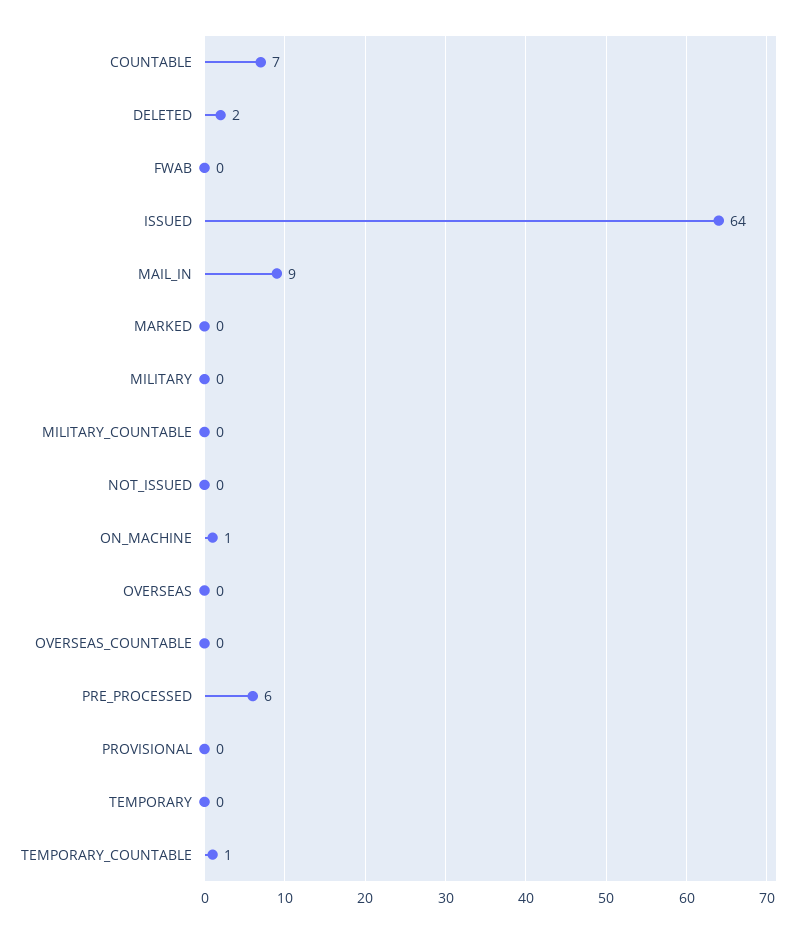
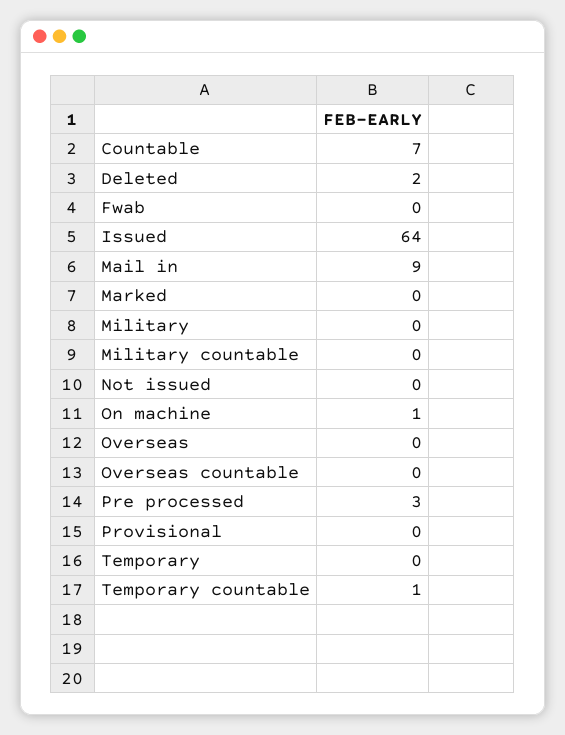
  {
    "COUNTABLE": 7,
    "DELETED": 2,
    "FWAB": 0,
    "ISSUED": 64,
    "MAIL_IN": 9,
    "MARKED": 0,
    "MILITARY": 0,
    "MILITARY_COUNTABLE": 0,
    "NOT_ISSUED": 0,
    "ON_MACHINE": 1,
    "OVERSEAS": 0,
    "OVERSEAS_COUNTABLE": 0,
-   "PRE_PROCESSED": 6,
+   "PRE_PROCESSED": 3,
    "PROVISIONAL": 0,
    "TEMPORARY": 0,
    "TEMPORARY_COUNTABLE": 1
  }

